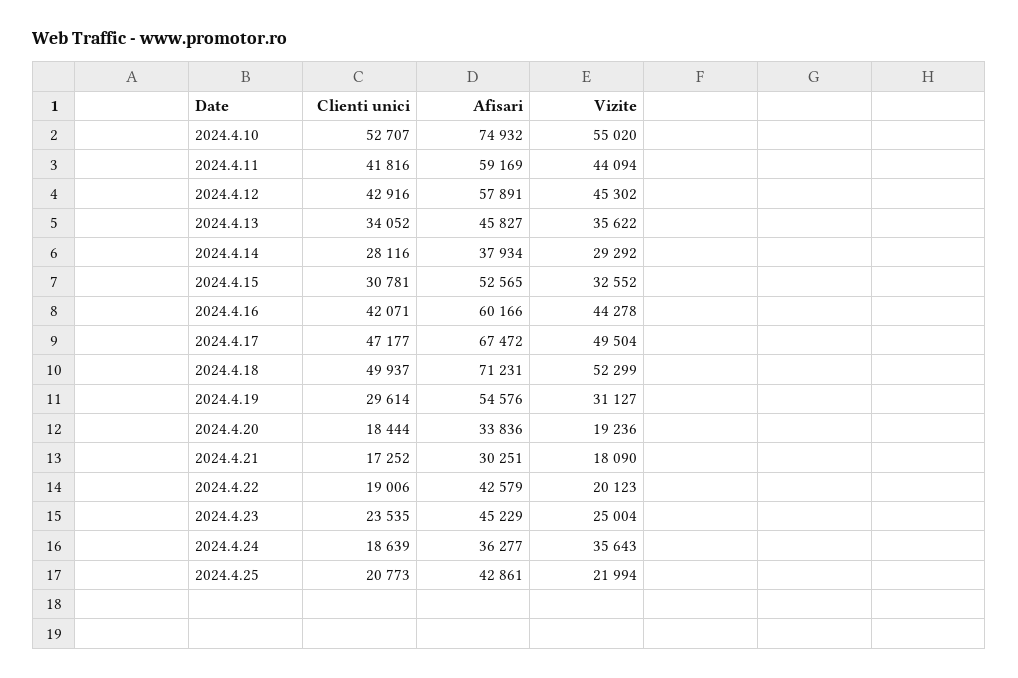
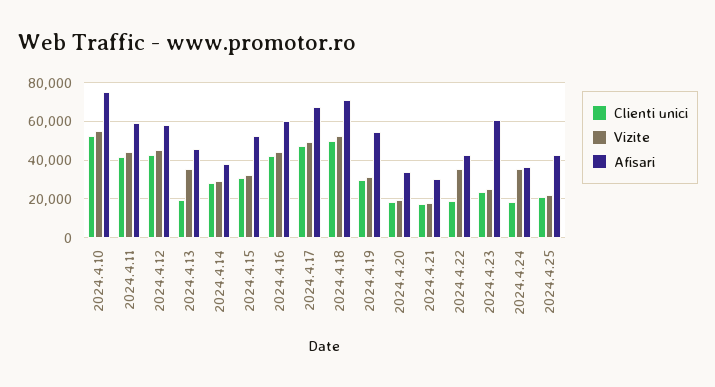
  {
    "Clienti unici": {
      "2024.4.10": 52707,
      "2024.4.11": 41816,
      "2024.4.12": 42916,
-     "2024.4.13": 34052,
+     "2024.4.13": 20000,
      "2024.4.14": 28116,
      "2024.4.15": 30781,
      "2024.4.16": 42071,
      "2024.4.17": 47177,
      "2024.4.18": 49937,
      "2024.4.19": 29614,
      "2024.4.20": 18444,
      "2024.4.21": 17252,
      "2024.4.22": 19006,
      "2024.4.23": 23535,
      "2024.4.24": 18639,
      "2024.4.25": 20773
    },
    "Afisari": {
      "2024.4.10": 74932,
      "2024.4.11": 59169,
      "2024.4.12": 57891,
      "2024.4.13": 45827,
      "2024.4.14": 37934,
      "2024.4.15": 52565,
      "2024.4.16": 60166,
      "2024.4.17": 67472,
      "2024.4.18": 71231,
      "2024.4.19": 54576,
      "2024.4.20": 33836,
      "2024.4.21": 30251,
      "2024.4.22": 42579,
-     "2024.4.23": 45229,
+     "2024.4.23": 60000,
      "2024.4.24": 36277,
      "2024.4.25": 42861
    },
    "Vizite": {
      "2024.4.10": 55020,
      "2024.4.11": 44094,
      "2024.4.12": 45302,
      "2024.4.13": 35622,
      "2024.4.14": 29292,
      "2024.4.15": 32552,
      "2024.4.16": 44278,
      "2024.4.17": 49504,
      "2024.4.18": 52299,
      "2024.4.19": 31127,
      "2024.4.20": 19236,
      "2024.4.21": 18090,
-     "2024.4.22": 20123,
+     "2024.4.22": 35000,
      "2024.4.23": 25004,
      "2024.4.24": 35643,
      "2024.4.25": 21994
    }
  }

